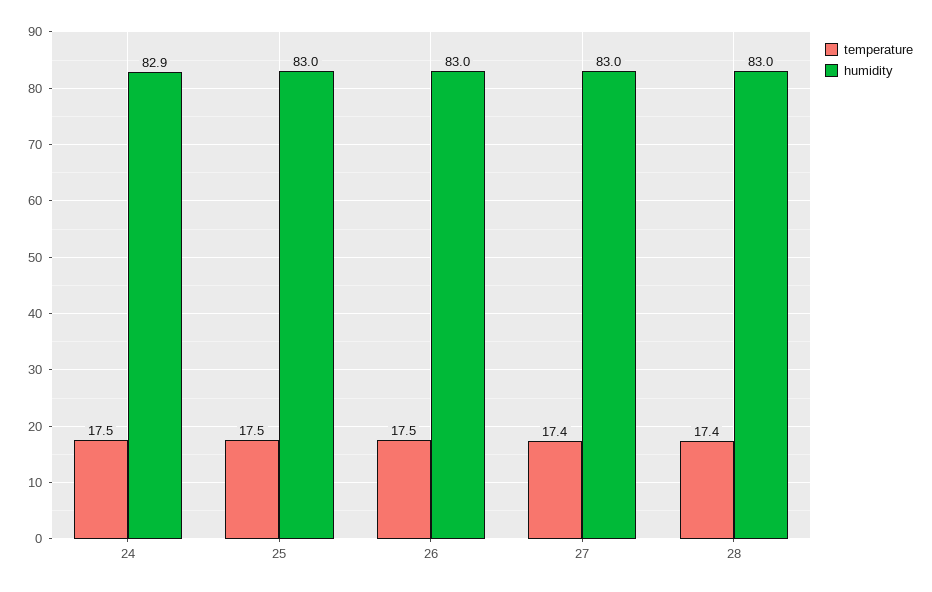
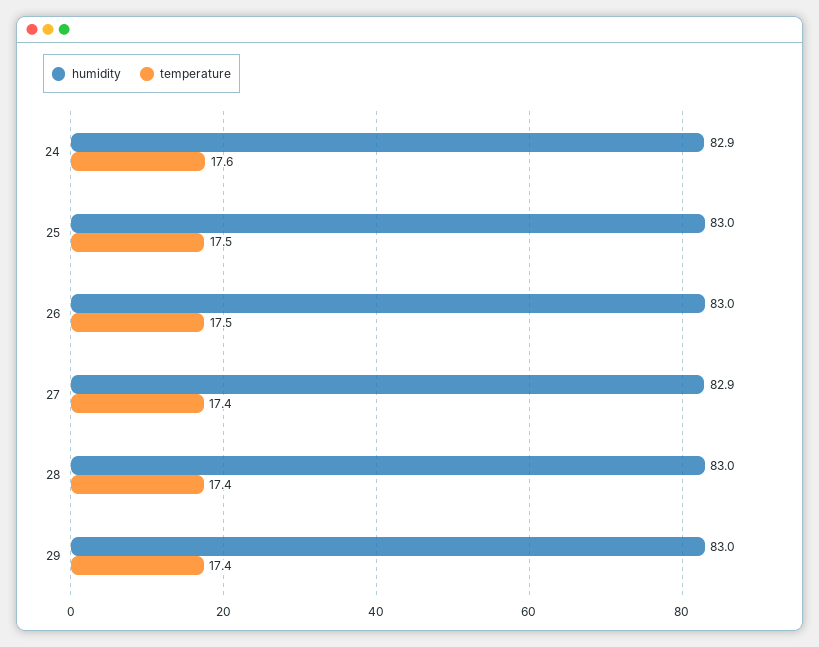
  {
    "temperature": {
-     "24": 17.5,
+     "24": 17.6,
      "25": 17.5,
      "26": 17.5,
      "27": 17.4,
-     "28": 17.4
+     "28": 17.4,
+     "29": 17.4
    },
    "humidity": {
      "24": 82.9,
      "25": 83,
      "26": 83,
-     "27": 83,
+     "27": 82.9,
-     "28": 83
+     "28": 83,
+     "29": 83
    }
  }

